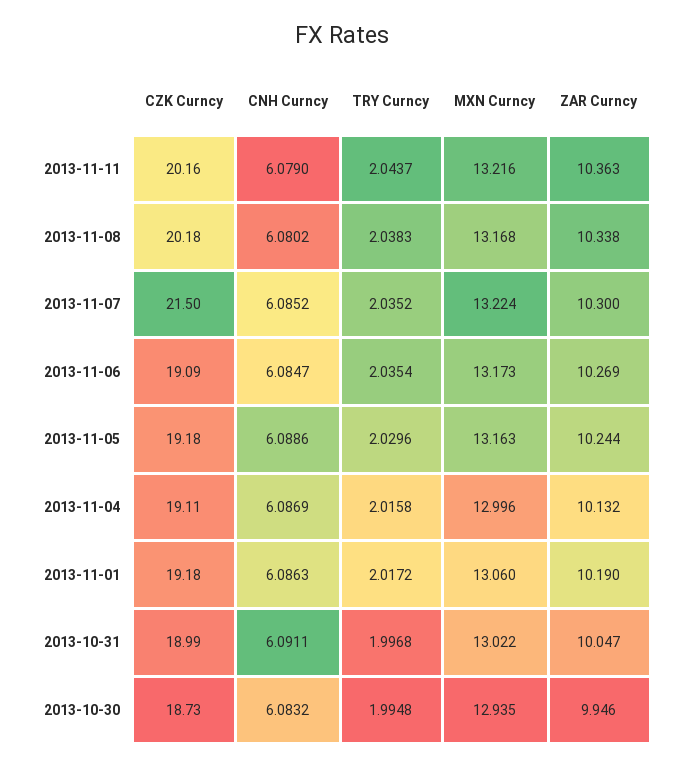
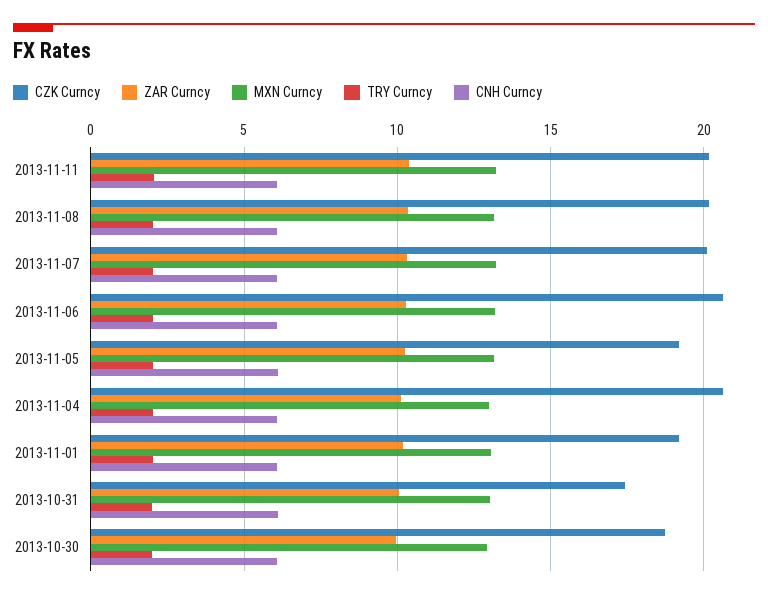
  {
    "CZK Curncy": {
      "2013-11-11": 20.16,
      "2013-11-08": 20.18,
-     "2013-11-07": 21.5,
+     "2013-11-07": 20,
-     "2013-11-06": 19.09,
+     "2013-11-06": 20.5,
      "2013-11-05": 19.18,
-     "2013-11-04": 19.11,
+     "2013-11-04": 20.5,
      "2013-11-01": 19.18,
-     "2013-10-31": 18.99,
+     "2013-10-31": 17.5,
      "2013-10-30": 18.73
    },
    "CNH Curncy": {
      "2013-11-11": 6.079,
      "2013-11-08": 6.0802,
      "2013-11-07": 6.0852,
      "2013-11-06": 6.0847,
      "2013-11-05": 6.0886,
      "2013-11-04": 6.0869,
      "2013-11-01": 6.0863,
      "2013-10-31": 6.0911,
      "2013-10-30": 6.0832
    },
    "TRY Curncy": {
      "2013-11-11": 2.0437,
      "2013-11-08": 2.0383,
      "2013-11-07": 2.0352,
      "2013-11-06": 2.0354,
      "2013-11-05": 2.0296,
      "2013-11-04": 2.0158,
      "2013-11-01": 2.0172,
      "2013-10-31": 1.9968,
      "2013-10-30": 1.9948
    },
    "MXN Curncy": {
      "2013-11-11": 13.216,
      "2013-11-08": 13.168,
      "2013-11-07": 13.224,
      "2013-11-06": 13.173,
      "2013-11-05": 13.163,
      "2013-11-04": 12.996,
      "2013-11-01": 13.06,
      "2013-10-31": 13.022,
      "2013-10-30": 12.935
    },
    "ZAR Curncy": {
      "2013-11-11": 10.363,
      "2013-11-08": 10.338,
      "2013-11-07": 10.3,
      "2013-11-06": 10.269,
      "2013-11-05": 10.244,
      "2013-11-04": 10.132,
      "2013-11-01": 10.19,
      "2013-10-31": 10.047,
      "2013-10-30": 9.946
    }
  }

